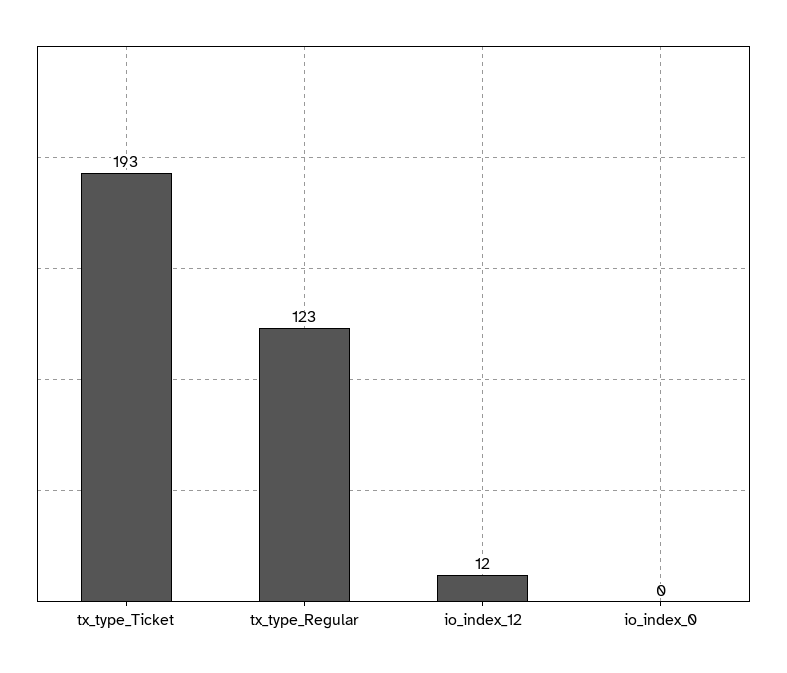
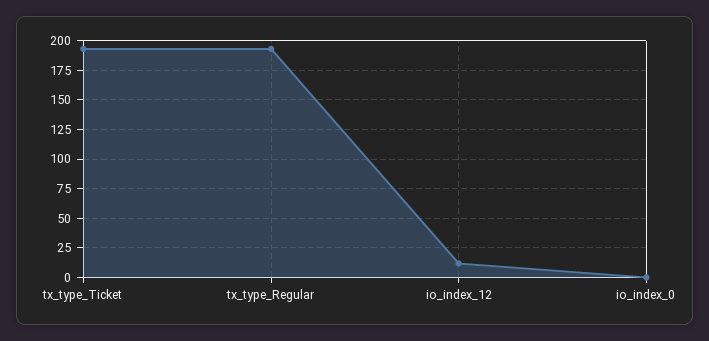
  {
    "tx_type_Ticket": 193,
-   "tx_type_Regular": 123,
+   "tx_type_Regular": 200,
    "io_index_12": 12,
    "io_index_0": 0
  }

